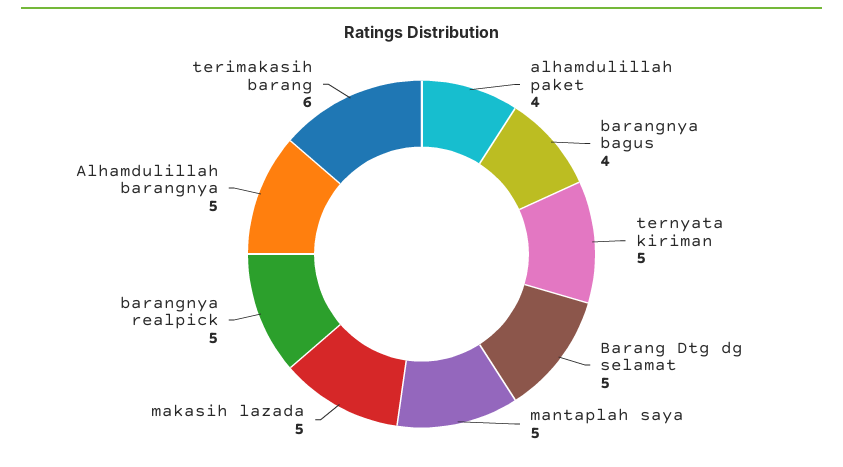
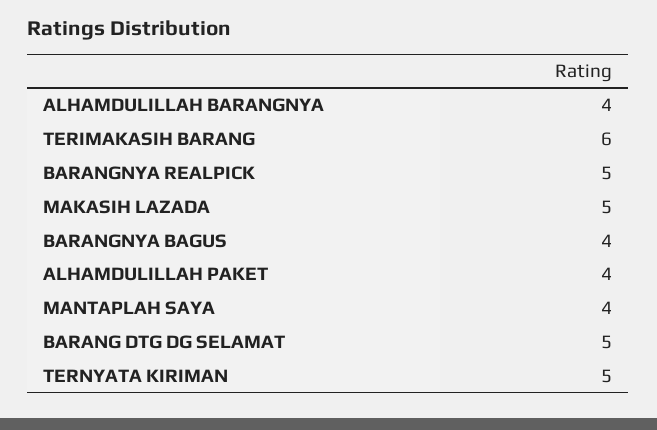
  {
    "alhamdulillah paket": 4,
    "barangnya bagus": 4,
    "ternyata kiriman": 5,
    "Barang Dtg dg selamat": 5,
-   "mantaplah saya": 5,
+   "mantaplah saya": 4,
    "makasih lazada": 5,
    "barangnya realpick": 5,
-   "Alhamdulillah barangnya": 5,
+   "Alhamdulillah barangnya": 4,
    "terimakasih barang": 6
  }

